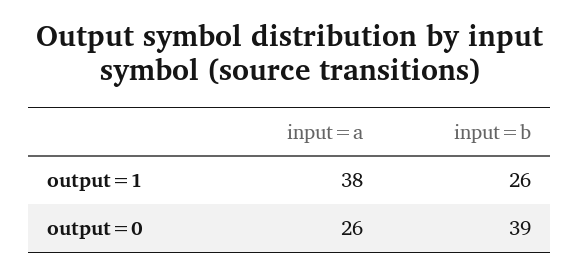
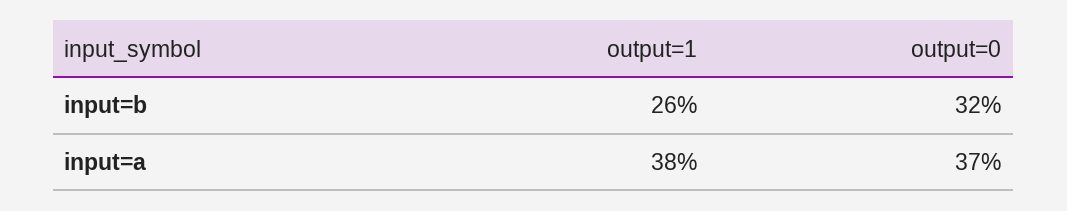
  {
    "input=a": {
      "output=1": 38,
-     "output=0": 26
+     "output=0": 37
    },
    "input=b": {
      "output=1": 26,
-     "output=0": 39
+     "output=0": 32
    }
  }

